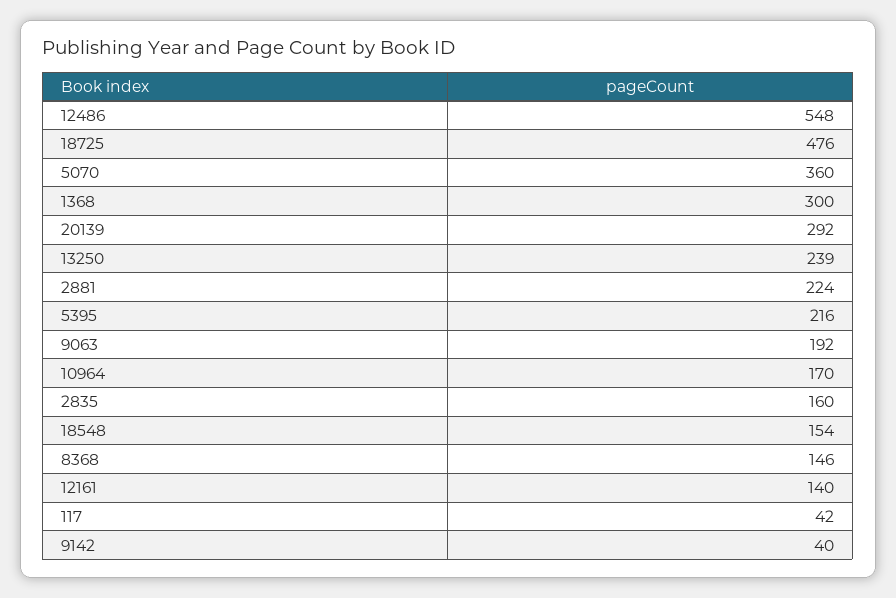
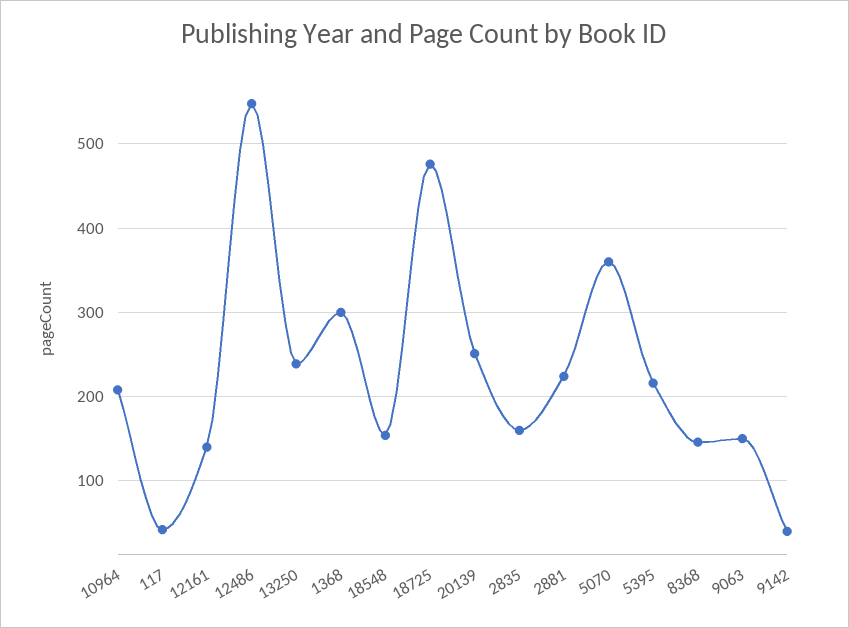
  {
    "12486": 548,
    "18725": 476,
    "5070": 360,
    "1368": 300,
-   "20139": 292,
+   "20139": 250,
    "13250": 239,
    "2881": 224,
    "5395": 216,
-   "9063": 192,
+   "9063": 150,
-   "10964": 170,
+   "10964": 210,
    "2835": 160,
    "18548": 154,
    "8368": 146,
    "12161": 140,
    "117": 42,
    "9142": 40
  }

